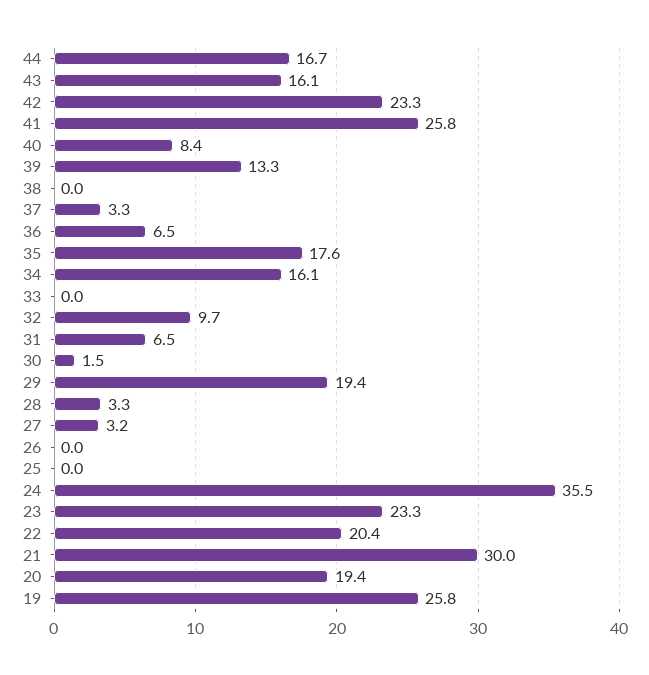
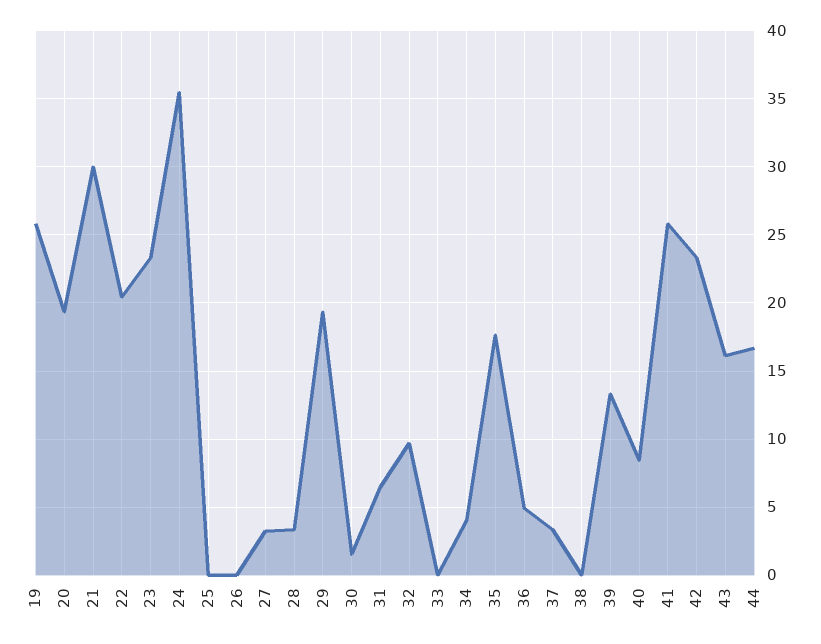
  {
    "44": 16.7,
    "43": 16.1,
    "42": 23.3,
    "41": 25.8,
    "40": 8.4,
    "39": 13.3,
    "38": 0,
    "37": 3.3,
-   "36": 6.5,
+   "36": 5,
    "35": 17.6,
-   "34": 16.1,
+   "34": 4,
    "33": 0,
    "32": 9.7,
    "31": 6.5,
    "30": 1.5,
    "29": 19.4,
    "28": 3.3,
    "27": 3.2,
    "26": 0,
    "25": 0,
    "24": 35.5,
    "23": 23.3,
    "22": 20.4,
    "21": 30,
    "20": 19.4,
    "19": 25.8
  }

